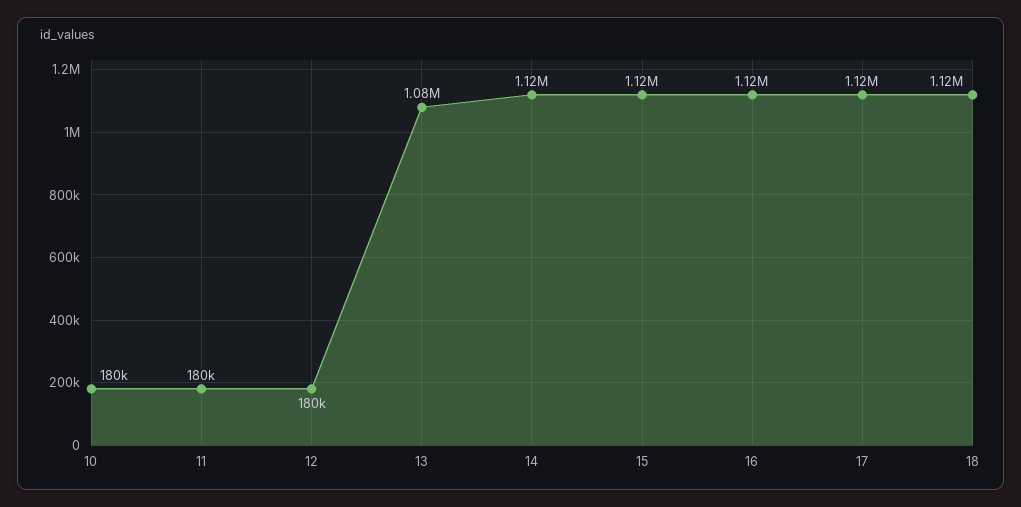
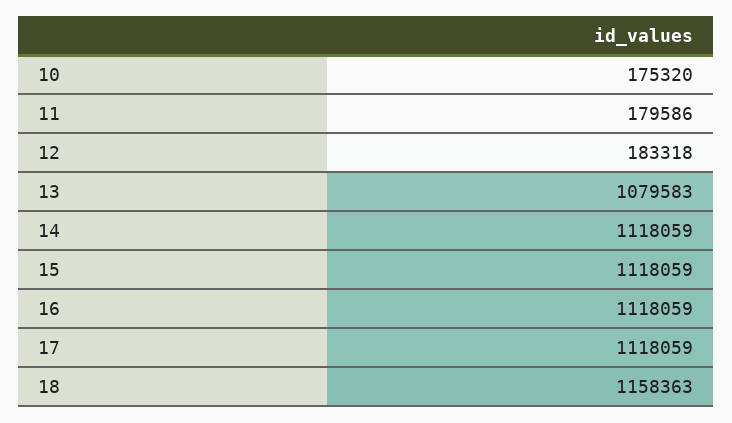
  {
-   "10": 180000,
+   "10": 175320,
    "11": 179586,
-   "12": 180000,
+   "12": 183318,
    "13": 1079583,
    "14": 1118059,
    "15": 1118059,
    "16": 1118059,
    "17": 1118059,
-   "18": 1120000
+   "18": 1158363
  }

